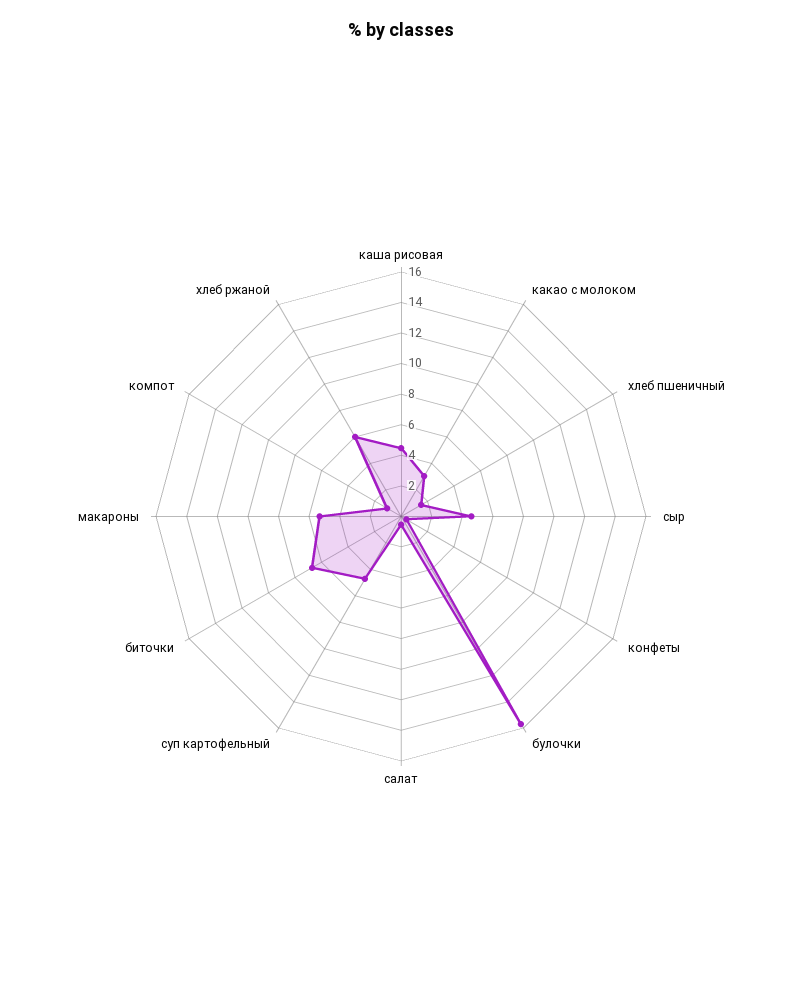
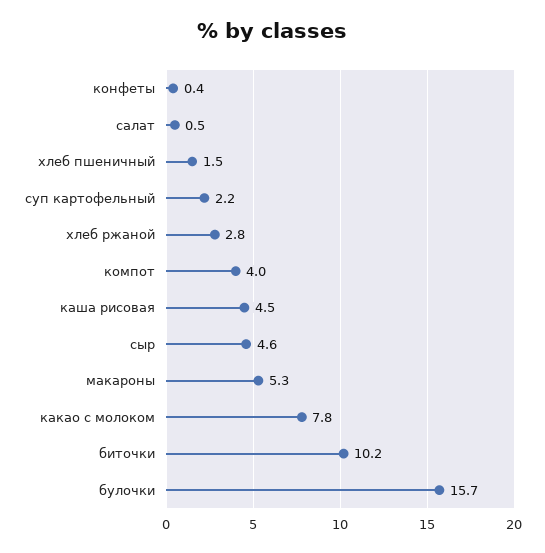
  {
    "каша рисовая": 4.5,
-   "какао с молоком": 3,
+   "какао с молоком": 7.8,
    "хлеб пшеничный": 1.5,
    "сыр": 4.6,
    "конфеты": 0.4,
    "булочки": 15.7,
    "салат": 0.5,
-   "суп картофельный": 5,
+   "суп картофельный": 2.2,
-   "биточки": 7,
+   "биточки": 10.2,
    "макароны": 5.3,
-   "компот": 1,
+   "компот": 4,
-   "хлеб ржаной": 6
+   "хлеб ржаной": 2.8
  }

